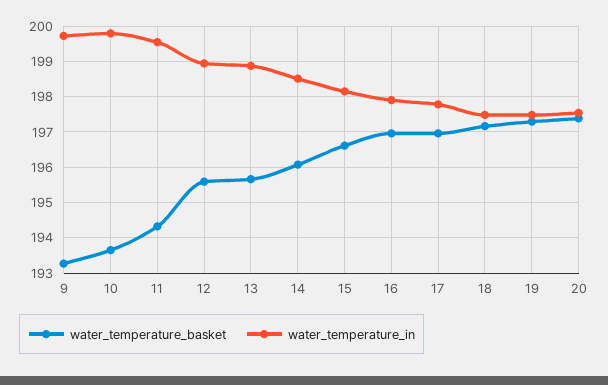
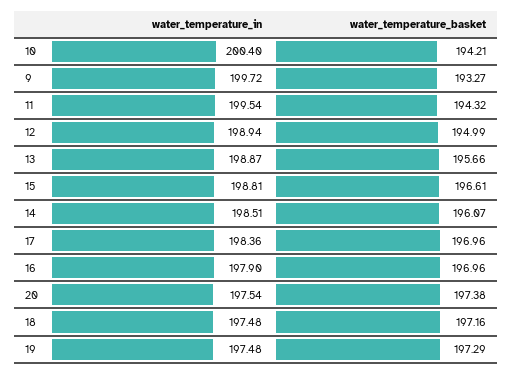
  {
    "water_temperature_basket": {
      "9": 193.27,
-     "10": 193.6,
+     "10": 194.21,
      "11": 194.32,
-     "12": 195.6,
+     "12": 194.99,
      "13": 195.66,
      "14": 196.07,
      "15": 196.61,
      "16": 196.96,
      "17": 196.96,
      "18": 197.16,
      "19": 197.29,
      "20": 197.38
    },
    "water_temperature_in": {
      "9": 199.72,
-     "10": 199.8,
+     "10": 200.4,
      "11": 199.54,
      "12": 198.94,
      "13": 198.87,
      "14": 198.51,
-     "15": 198.2,
+     "15": 198.81,
      "16": 197.9,
-     "17": 197.8,
+     "17": 198.36,
      "18": 197.48,
      "19": 197.48,
      "20": 197.54
    }
  }

